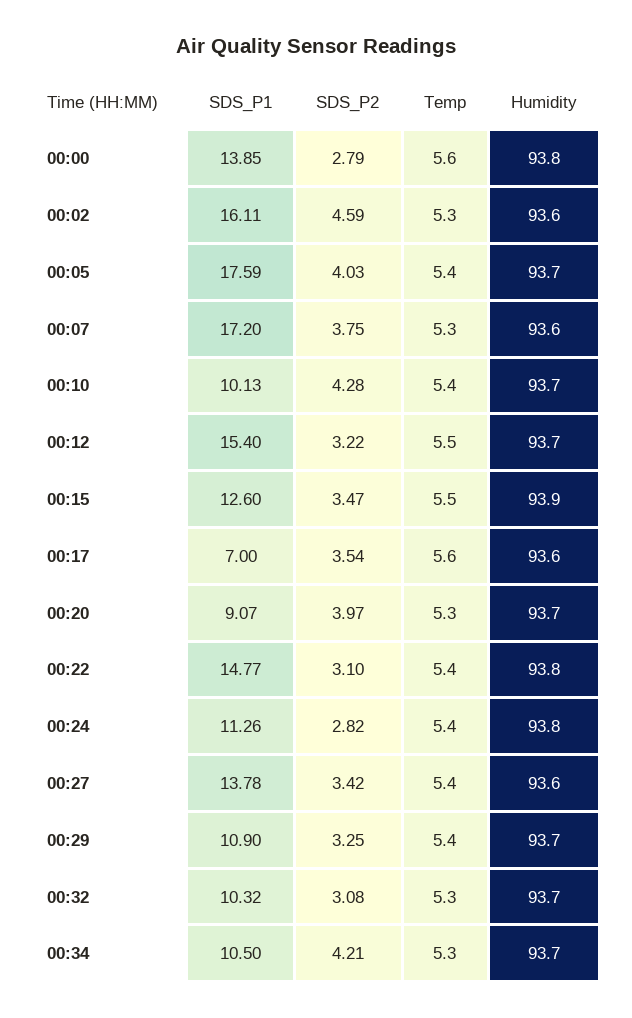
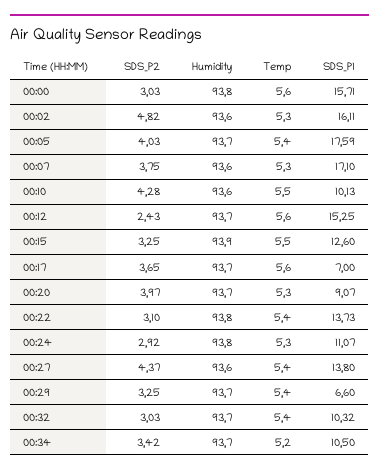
  {
    "SDS_P1": {
-     "00:00": 13.85,
+     "00:00": 15.71,
      "00:02": 16.11,
      "00:05": 17.59,
-     "00:07": 17.2,
+     "00:07": 17.1,
      "00:10": 10.13,
-     "00:12": 15.4,
+     "00:12": 15.25,
      "00:15": 12.6,
      "00:17": 7,
      "00:20": 9.07,
-     "00:22": 14.77,
+     "00:22": 13.73,
-     "00:24": 11.26,
+     "00:24": 11.07,
-     "00:27": 13.78,
+     "00:27": 13.8,
-     "00:29": 10.9,
+     "00:29": 6.6,
      "00:32": 10.32,
      "00:34": 10.5
    },
    "SDS_P2": {
-     "00:00": 2.79,
+     "00:00": 3.03,
-     "00:02": 4.59,
+     "00:02": 4.82,
      "00:05": 4.03,
      "00:07": 3.75,
      "00:10": 4.28,
-     "00:12": 3.22,
+     "00:12": 2.43,
-     "00:15": 3.47,
+     "00:15": 3.25,
-     "00:17": 3.54,
+     "00:17": 3.65,
      "00:20": 3.97,
      "00:22": 3.1,
-     "00:24": 2.82,
+     "00:24": 2.92,
-     "00:27": 3.42,
+     "00:27": 4.37,
      "00:29": 3.25,
-     "00:32": 3.08,
+     "00:32": 3.03,
-     "00:34": 4.21
+     "00:34": 3.42
    },
    "Temp": {
      "00:00": 5.6,
      "00:02": 5.3,
      "00:05": 5.4,
      "00:07": 5.3,
-     "00:10": 5.4,
+     "00:10": 5.5,
-     "00:12": 5.5,
+     "00:12": 5.6,
      "00:15": 5.5,
      "00:17": 5.6,
      "00:20": 5.3,
      "00:22": 5.4,
-     "00:24": 5.4,
+     "00:24": 5.3,
      "00:27": 5.4,
      "00:29": 5.4,
-     "00:32": 5.3,
+     "00:32": 5.4,
-     "00:34": 5.3
+     "00:34": 5.2
    },
    "Humidity": {
      "00:00": 93.8,
      "00:02": 93.6,
      "00:05": 93.7,
      "00:07": 93.6,
-     "00:10": 93.7,
+     "00:10": 93.6,
      "00:12": 93.7,
      "00:15": 93.9,
-     "00:17": 93.6,
+     "00:17": 93.7,
      "00:20": 93.7,
      "00:22": 93.8,
      "00:24": 93.8,
      "00:27": 93.6,
      "00:29": 93.7,
      "00:32": 93.7,
      "00:34": 93.7
    }
  }

